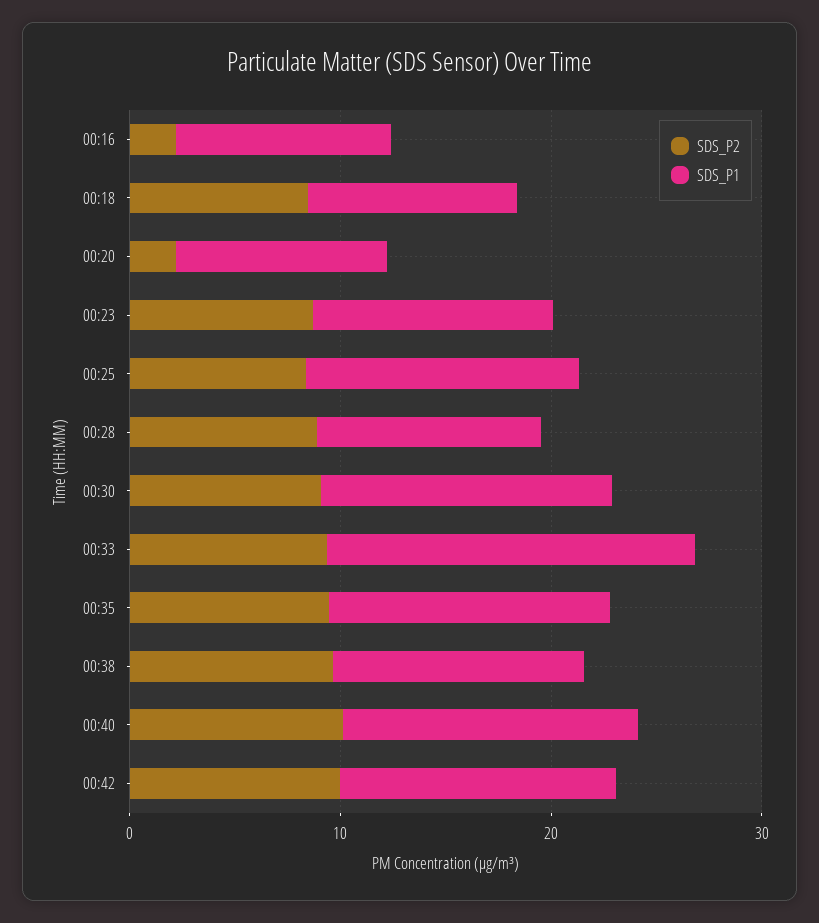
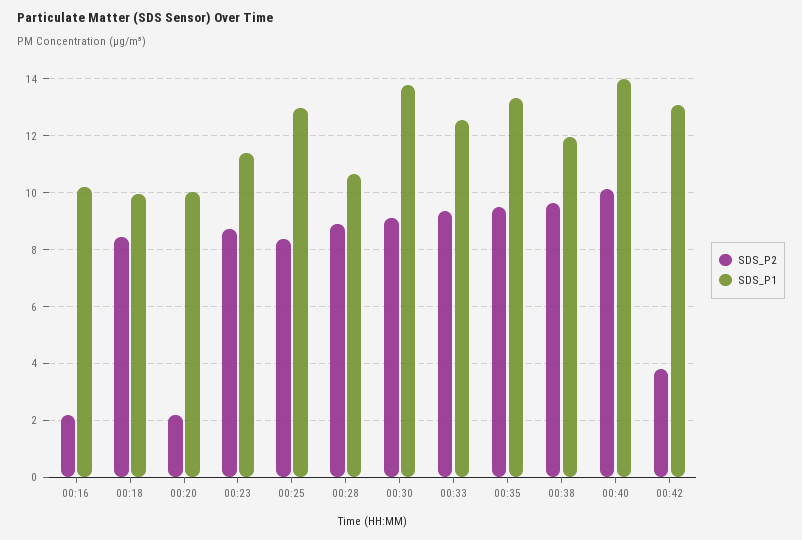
  {
    "SDS_P2": {
      "00:16": 2.25,
      "00:18": 8.5,
      "00:20": 2.25,
      "00:23": 8.75,
      "00:25": 8.25,
      "00:28": 9,
      "00:30": 9,
      "00:33": 9.25,
      "00:35": 9.5,
      "00:38": 9.75,
      "00:40": 10.25,
-     "00:42": 10
+     "00:42": 3.75
    },
    "SDS_P1": {
      "00:16": 10.25,
      "00:18": 10,
      "00:20": 10,
      "00:23": 11.5,
      "00:25": 13,
      "00:28": 10.75,
      "00:30": 13.75,
-     "00:33": 18,
+     "00:33": 12.5,
      "00:35": 13.25,
      "00:38": 12,
      "00:40": 14,
      "00:42": 13
    }
  }

